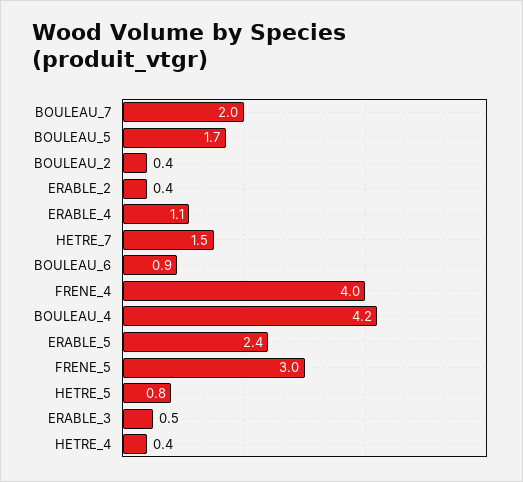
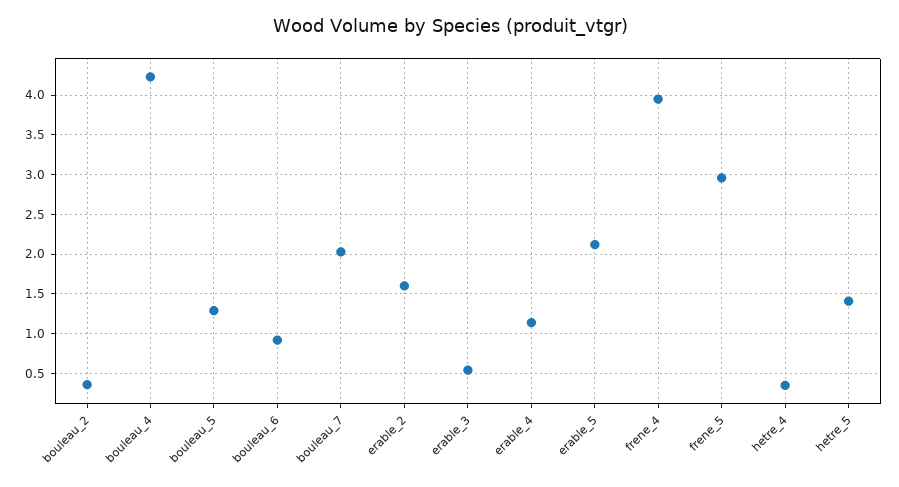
  {
    "BOULEAU_7": 2,
-   "BOULEAU_5": 1.7,
+   "BOULEAU_5": 1.3,
    "BOULEAU_2": 0.4,
-   "ERABLE_2": 0.4,
+   "ERABLE_2": 1.6,
    "ERABLE_4": 1.1,
-   "HETRE_7": 1.5,
    "BOULEAU_6": 0.9,
    "FRENE_4": 4,
    "BOULEAU_4": 4.2,
-   "ERABLE_5": 2.4,
+   "ERABLE_5": 2.1,
    "FRENE_5": 3,
-   "HETRE_5": 0.8,
+   "HETRE_5": 1.4,
    "ERABLE_3": 0.5,
    "HETRE_4": 0.4
  }

